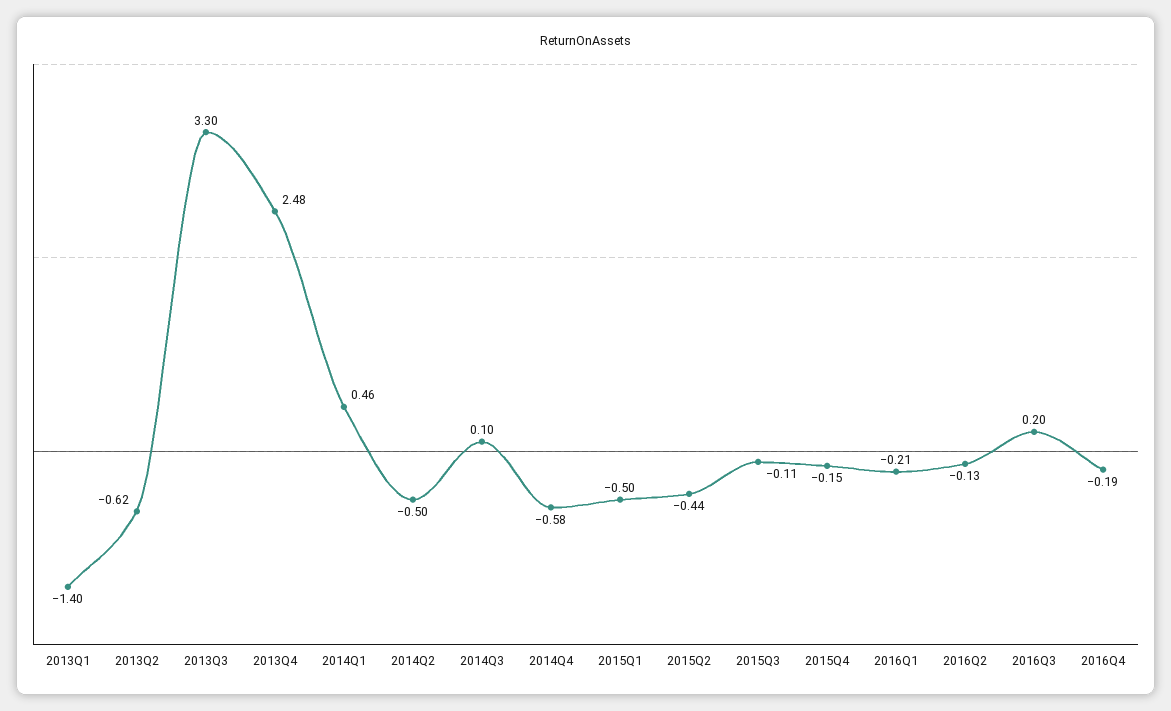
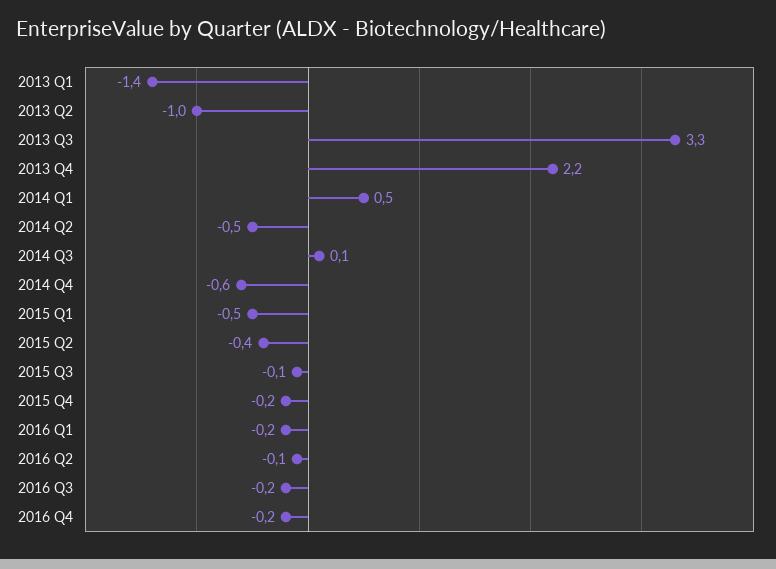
  {
    "2013Q1": -1.4,
-   "2013Q2": -0.62,
+   "2013Q2": -1,
    "2013Q3": 3.3,
-   "2013Q4": 2.48,
+   "2013Q4": 2.2,
    "2014Q1": 0.46,
    "2014Q2": -0.5,
    "2014Q3": 0.1,
    "2014Q4": -0.58,
    "2015Q1": -0.5,
    "2015Q2": -0.44,
    "2015Q3": -0.11,
    "2015Q4": -0.15,
    "2016Q1": -0.21,
    "2016Q2": -0.13,
-   "2016Q3": 0.2,
+   "2016Q3": -0.2,
    "2016Q4": -0.19
  }

